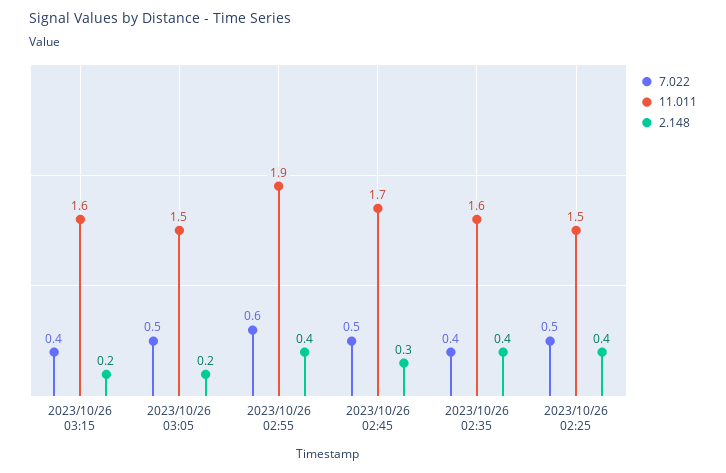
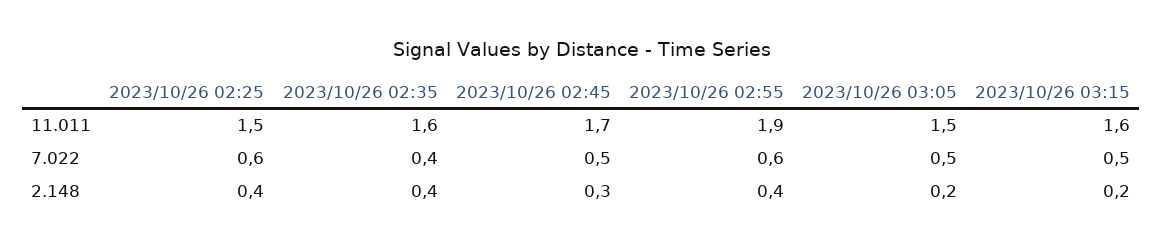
  {
    "7.022": {
-     "2023/10/26 03:15": 0.4,
+     "2023/10/26 03:15": 0.5,
      "2023/10/26 03:05": 0.5,
      "2023/10/26 02:55": 0.6,
      "2023/10/26 02:45": 0.5,
      "2023/10/26 02:35": 0.4,
-     "2023/10/26 02:25": 0.5
+     "2023/10/26 02:25": 0.6
    },
    "11.011": {
      "2023/10/26 03:15": 1.6,
      "2023/10/26 03:05": 1.5,
      "2023/10/26 02:55": 1.9,
      "2023/10/26 02:45": 1.7,
      "2023/10/26 02:35": 1.6,
      "2023/10/26 02:25": 1.5
    },
    "2.148": {
      "2023/10/26 03:15": 0.2,
      "2023/10/26 03:05": 0.2,
      "2023/10/26 02:55": 0.4,
      "2023/10/26 02:45": 0.3,
      "2023/10/26 02:35": 0.4,
      "2023/10/26 02:25": 0.4
    }
  }

